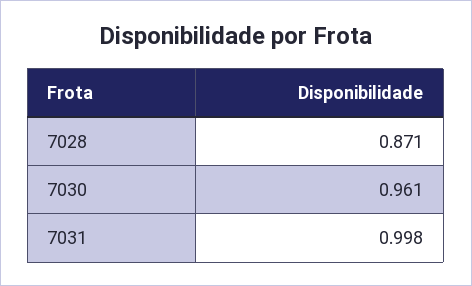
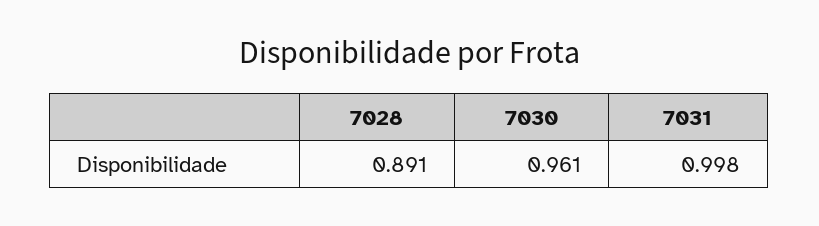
  {
-   "7028": 0.871,
+   "7028": 0.891,
    "7030": 0.961,
    "7031": 0.998
  }

